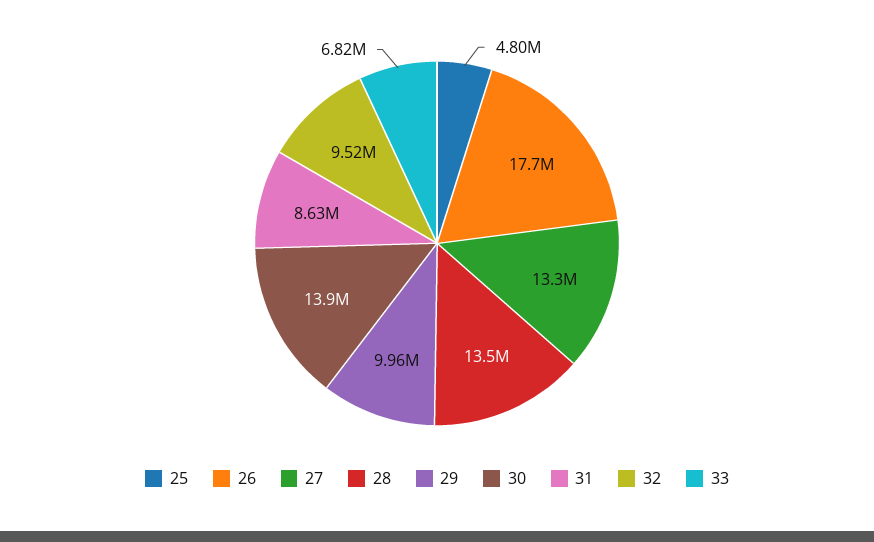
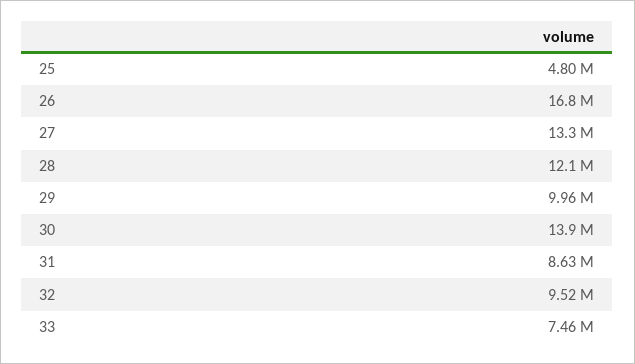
  {
    "25": 4800000,
-   "26": 17700000,
+   "26": 16800000,
    "27": 13300000,
-   "28": 13500000,
+   "28": 12100000,
    "29": 9960000,
    "30": 13900000,
    "31": 8630000,
    "32": 9520000,
-   "33": 6820000
+   "33": 7460000
  }

